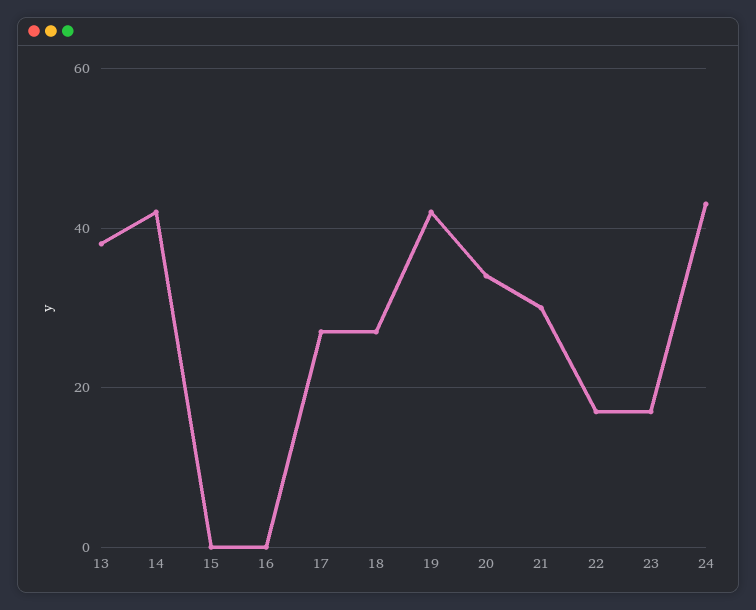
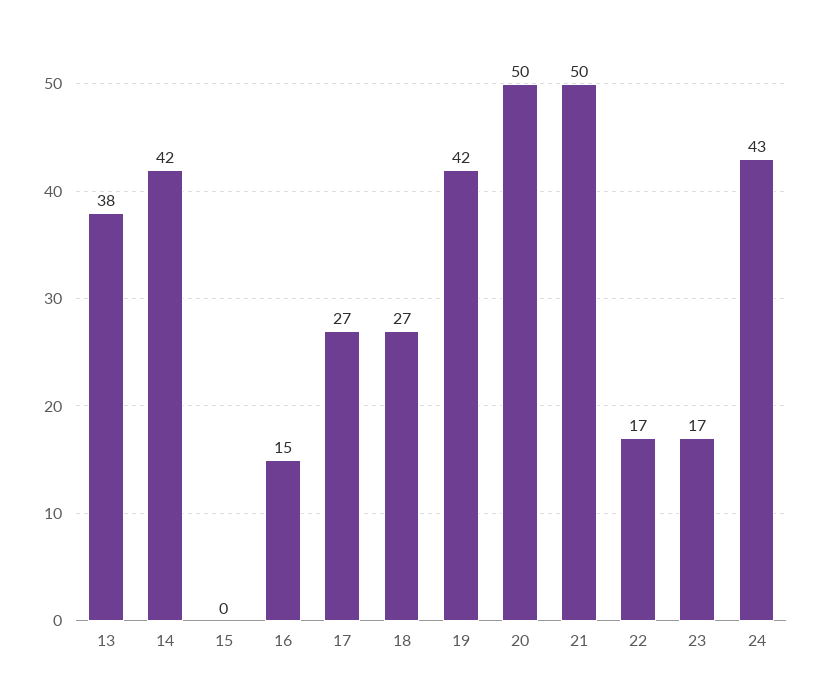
  {
    "13": 38,
    "14": 42,
    "15": 0,
-   "16": 0,
+   "16": 15,
    "17": 27,
    "18": 27,
    "19": 42,
-   "20": 35,
+   "20": 50,
-   "21": 30,
+   "21": 50,
    "22": 17,
    "23": 17,
    "24": 43
  }

